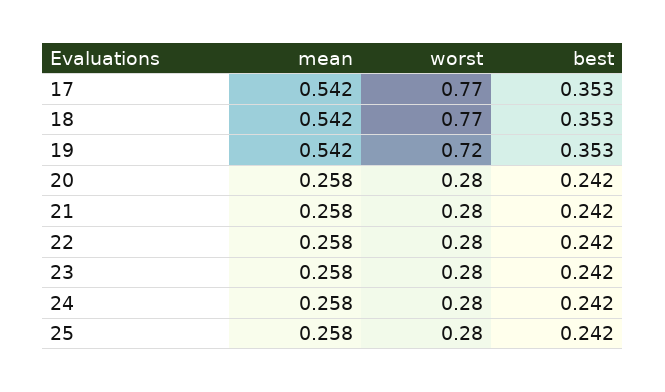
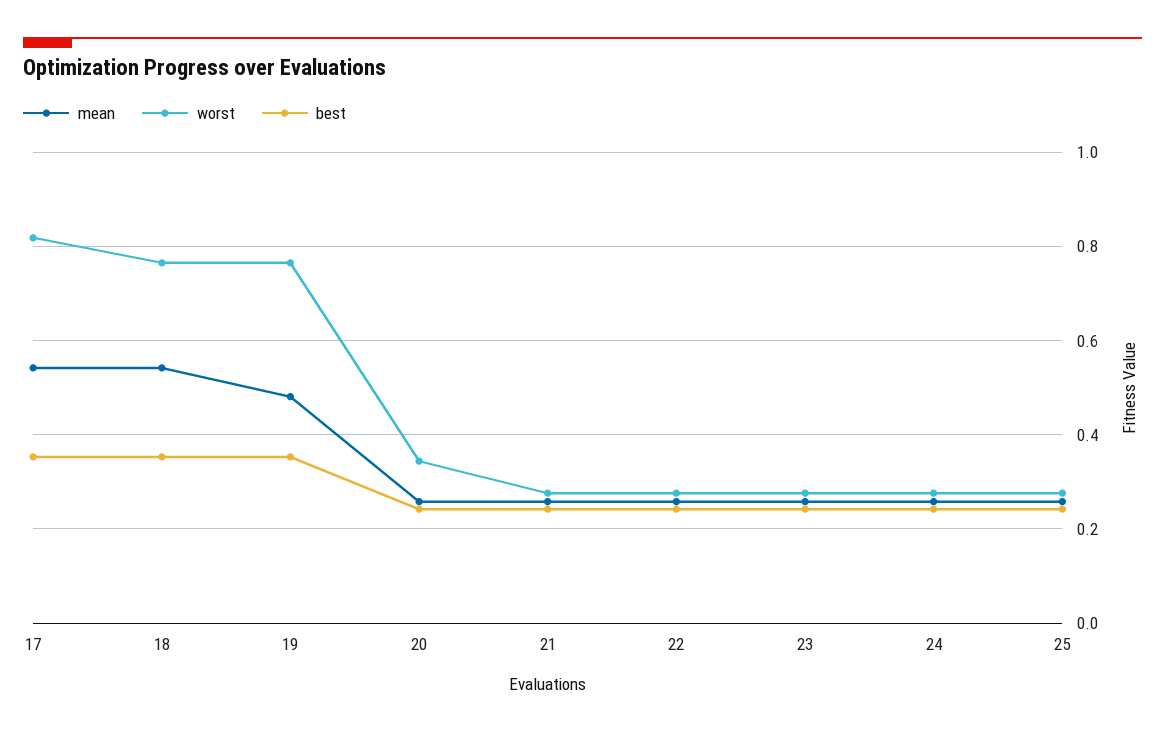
  {
    "mean": {
      "17": 0.542,
      "18": 0.542,
-     "19": 0.542,
+     "19": 0.48,
      "20": 0.258,
      "21": 0.258,
      "22": 0.258,
      "23": 0.258,
      "24": 0.258,
      "25": 0.258
    },
    "worst": {
-     "17": 0.77,
+     "17": 0.82,
      "18": 0.77,
-     "19": 0.72,
+     "19": 0.76,
-     "20": 0.28,
+     "20": 0.34,
      "21": 0.28,
      "22": 0.28,
      "23": 0.28,
      "24": 0.28,
      "25": 0.28
    },
    "best": {
      "17": 0.353,
      "18": 0.353,
      "19": 0.353,
      "20": 0.242,
      "21": 0.242,
      "22": 0.242,
      "23": 0.242,
      "24": 0.242,
      "25": 0.242
    }
  }

